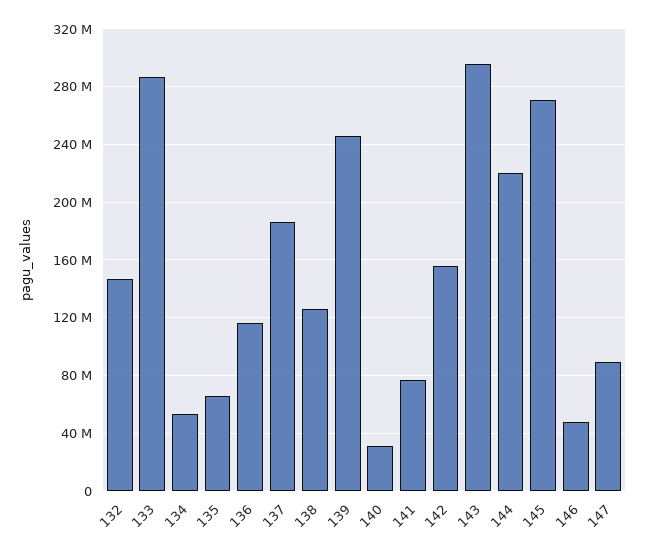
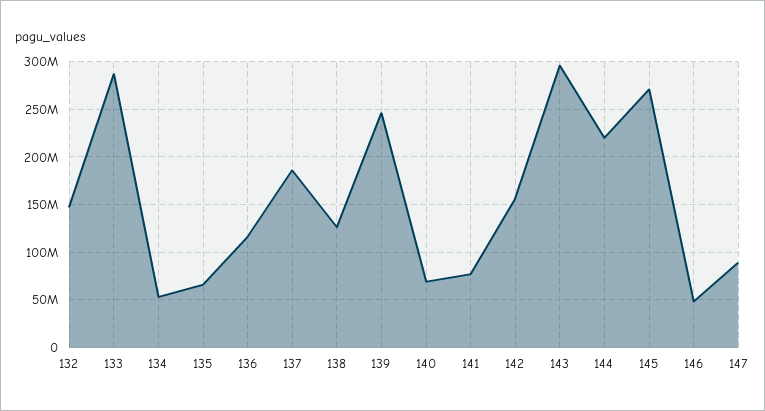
  {
    "132": 145000000,
    "133": 285000000,
    "134": 55000000,
    "135": 65000000,
    "136": 115000000,
    "137": 185000000,
    "138": 125000000,
    "139": 245000000,
-   "140": 30000000,
+   "140": 70000000,
    "141": 75000000,
    "142": 155000000,
    "143": 295000000,
    "144": 220000000,
    "145": 270000000,
    "146": 50000000,
    "147": 90000000
  }

